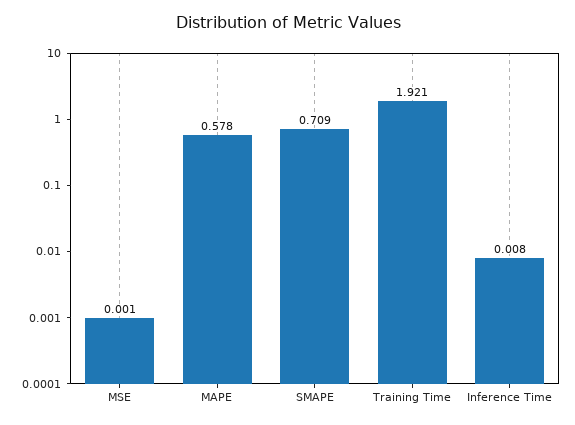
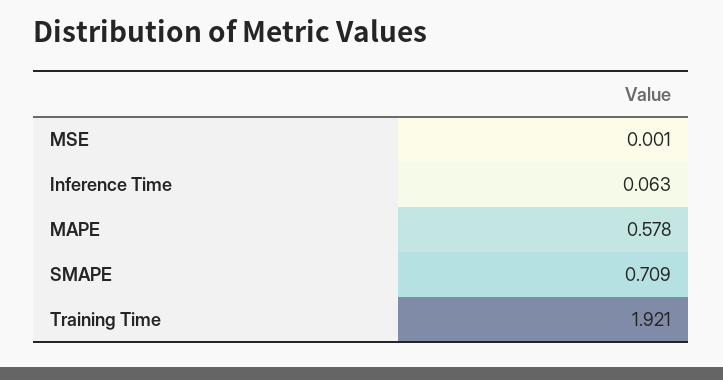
  {
    "MSE": 0.001,
    "MAPE": 0.578,
    "SMAPE": 0.709,
    "Training Time": 1.921,
-   "Inference Time": 0.008
+   "Inference Time": 0.063
  }

